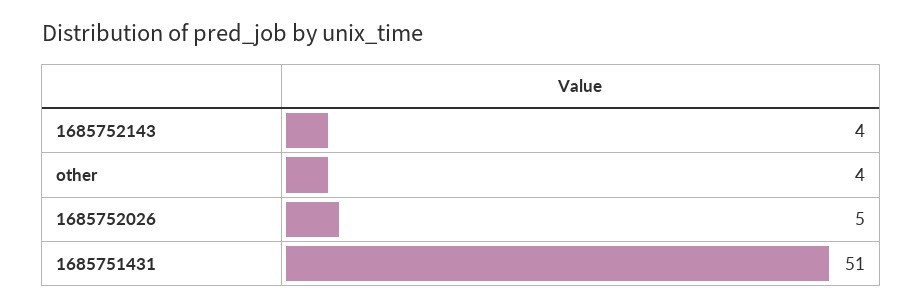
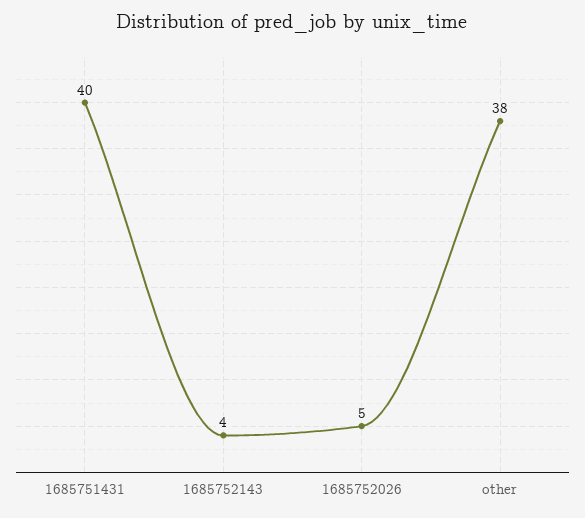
  {
    "1685752143": 4,
-   "other": 4,
+   "other": 38,
    "1685752026": 5,
-   "1685751431": 51
+   "1685751431": 40
  }

